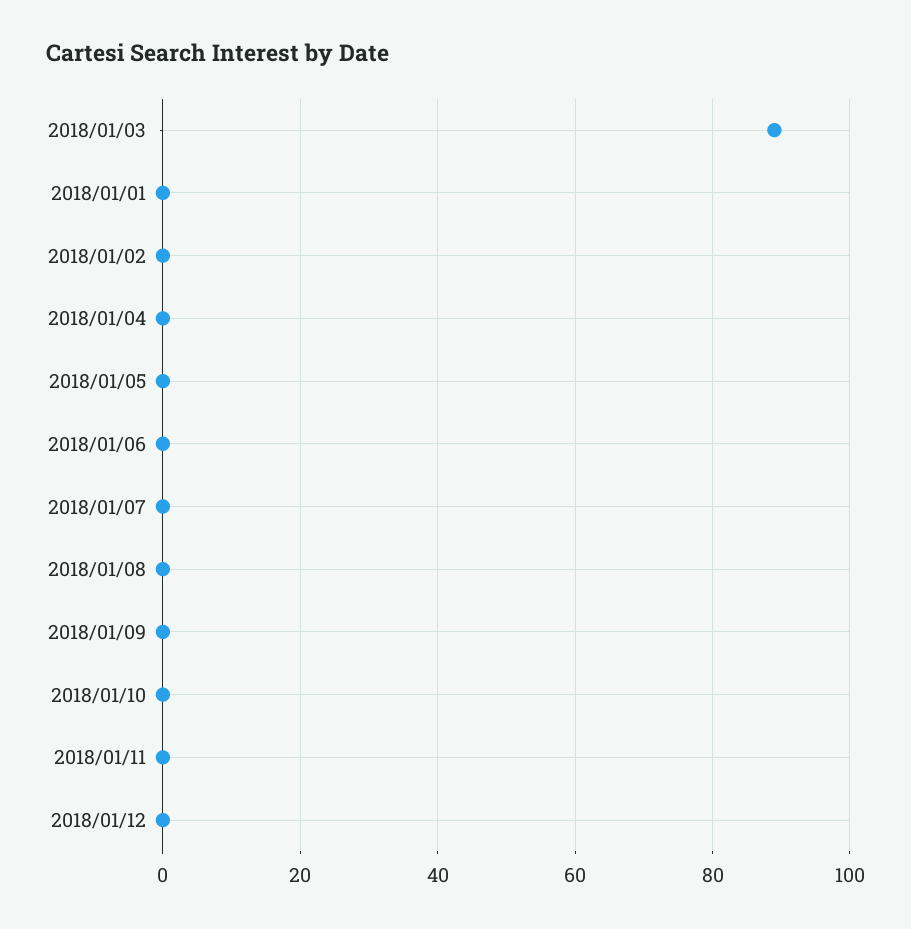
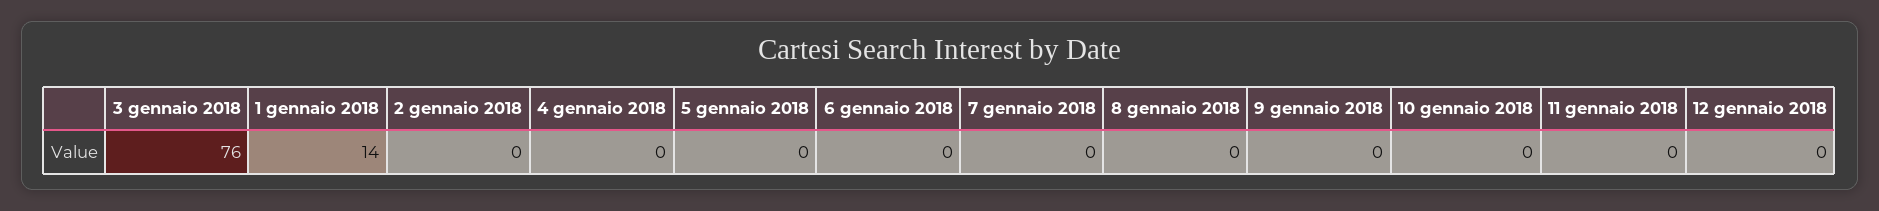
  {
-   "2018/01/03": 90,
+   "2018/01/03": 76,
-   "2018/01/01": 0,
+   "2018/01/01": 14,
    "2018/01/02": 0,
    "2018/01/04": 0,
    "2018/01/05": 0,
    "2018/01/06": 0,
    "2018/01/07": 0,
    "2018/01/08": 0,
    "2018/01/09": 0,
    "2018/01/10": 0,
    "2018/01/11": 0,
    "2018/01/12": 0
  }

